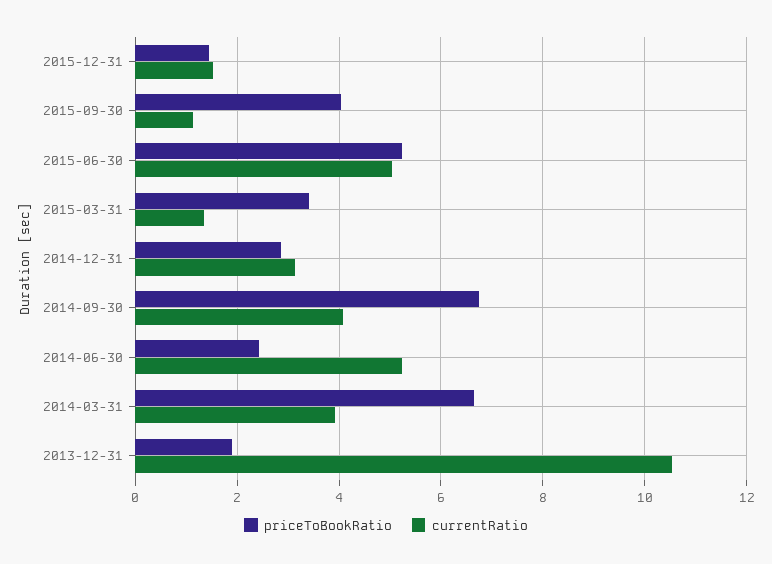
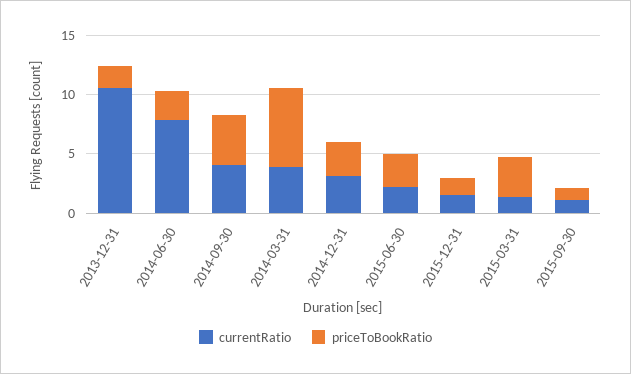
  {
    "priceToBookRatio": {
      "2015-12-31": 1.4,
-     "2015-09-30": 4,
+     "2015-09-30": 1,
-     "2015-06-30": 5.2,
+     "2015-06-30": 3,
      "2015-03-31": 3.4,
      "2014-12-31": 2.8,
-     "2014-09-30": 6.8,
+     "2014-09-30": 4,
      "2014-06-30": 2.4,
      "2014-03-31": 6.6,
      "2013-12-31": 1.8
    },
    "currentRatio": {
      "2015-12-31": 1.6,
      "2015-09-30": 1.2,
-     "2015-06-30": 5,
+     "2015-06-30": 2,
      "2015-03-31": 1.4,
      "2014-12-31": 3.2,
      "2014-09-30": 4,
-     "2014-06-30": 5.2,
+     "2014-06-30": 8,
      "2014-03-31": 4,
      "2013-12-31": 10.6
    }
  }

